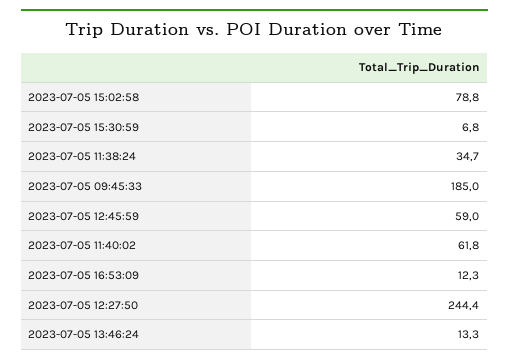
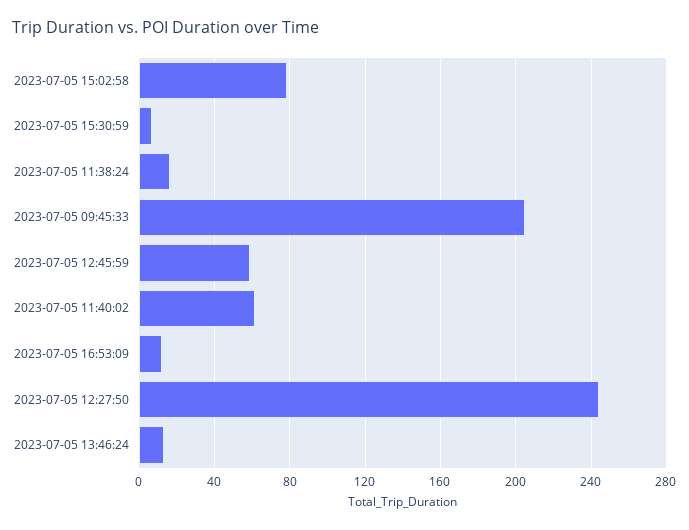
  {
    "2023-07-05 15:02:58": 78.8,
    "2023-07-05 15:30:59": 6.8,
-   "2023-07-05 11:38:24": 34.7,
+   "2023-07-05 11:38:24": 15,
-   "2023-07-05 09:45:33": 185,
+   "2023-07-05 09:45:33": 205,
    "2023-07-05 12:45:59": 59,
    "2023-07-05 11:40:02": 61.8,
    "2023-07-05 16:53:09": 12.3,
    "2023-07-05 12:27:50": 244.4,
    "2023-07-05 13:46:24": 13.3
  }

